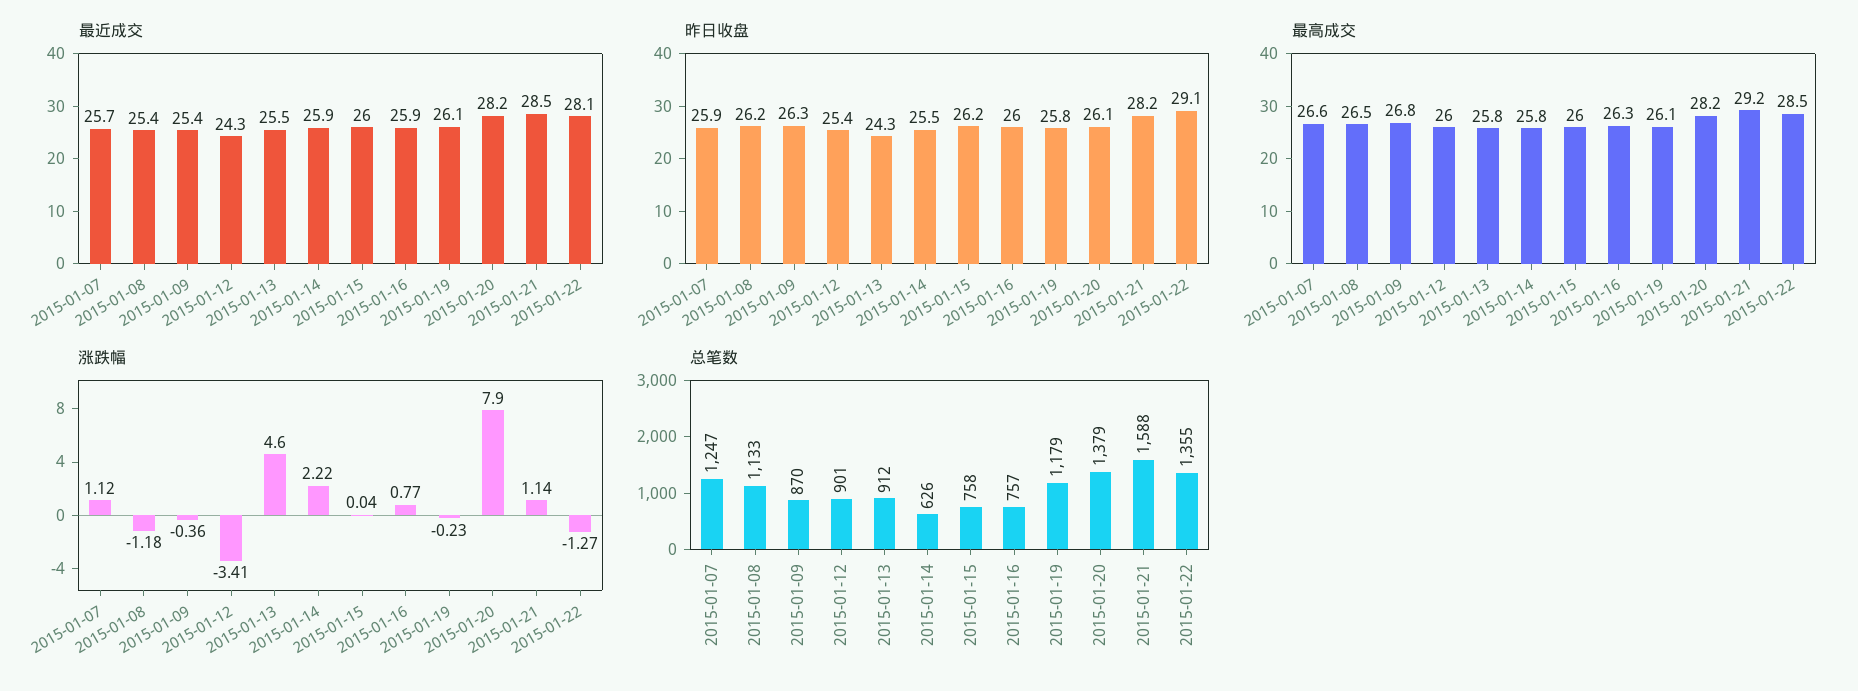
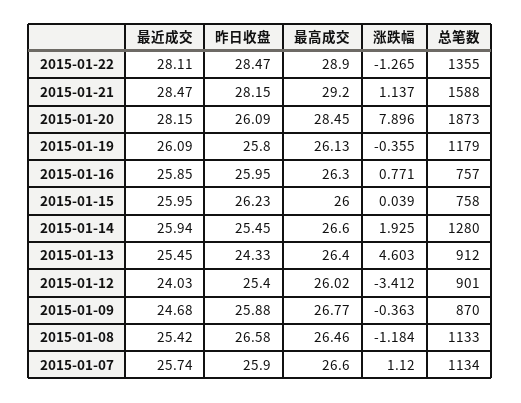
  {
    "最近成交": {
      "2015-01-07": 25.74,
      "2015-01-08": 25.42,
-     "2015-01-09": 25.4,
+     "2015-01-09": 24.68,
-     "2015-01-12": 24.3,
+     "2015-01-12": 24.03,
      "2015-01-13": 25.45,
      "2015-01-14": 25.94,
      "2015-01-15": 25.95,
      "2015-01-16": 25.85,
      "2015-01-19": 26.09,
      "2015-01-20": 28.15,
      "2015-01-21": 28.47,
      "2015-01-22": 28.11
    },
    "昨日收盘": {
      "2015-01-07": 25.9,
-     "2015-01-08": 26.2,
+     "2015-01-08": 26.58,
-     "2015-01-09": 26.3,
+     "2015-01-09": 25.88,
      "2015-01-12": 25.4,
      "2015-01-13": 24.33,
      "2015-01-14": 25.45,
      "2015-01-15": 26.23,
      "2015-01-16": 25.95,
      "2015-01-19": 25.8,
      "2015-01-20": 26.09,
      "2015-01-21": 28.15,
-     "2015-01-22": 29.1
+     "2015-01-22": 28.47
    },
    "最高成交": {
      "2015-01-07": 26.6,
      "2015-01-08": 26.46,
      "2015-01-09": 26.77,
      "2015-01-12": 26.02,
-     "2015-01-13": 25.8,
+     "2015-01-13": 26.4,
-     "2015-01-14": 25.8,
+     "2015-01-14": 26.6,
      "2015-01-15": 26,
      "2015-01-16": 26.3,
      "2015-01-19": 26.13,
-     "2015-01-20": 28.2,
+     "2015-01-20": 28.45,
      "2015-01-21": 29.2,
-     "2015-01-22": 28.5
+     "2015-01-22": 28.9
    },
    "涨跌幅": {
      "2015-01-07": 1.12,
      "2015-01-08": -1.184,
      "2015-01-09": -0.363,
      "2015-01-12": -3.412,
      "2015-01-13": 4.603,
-     "2015-01-14": 2.22,
+     "2015-01-14": 1.925,
      "2015-01-15": 0.039,
      "2015-01-16": 0.771,
-     "2015-01-19": -0.23,
+     "2015-01-19": -0.355,
      "2015-01-20": 7.896,
      "2015-01-21": 1.137,
      "2015-01-22": -1.265
    },
    "总笔数": {
-     "2015-01-07": 1247,
+     "2015-01-07": 1134,
      "2015-01-08": 1133,
      "2015-01-09": 870,
      "2015-01-12": 901,
      "2015-01-13": 912,
-     "2015-01-14": 626,
+     "2015-01-14": 1280,
      "2015-01-15": 758,
      "2015-01-16": 757,
      "2015-01-19": 1179,
-     "2015-01-20": 1379,
+     "2015-01-20": 1873,
      "2015-01-21": 1588,
      "2015-01-22": 1355
    }
  }

